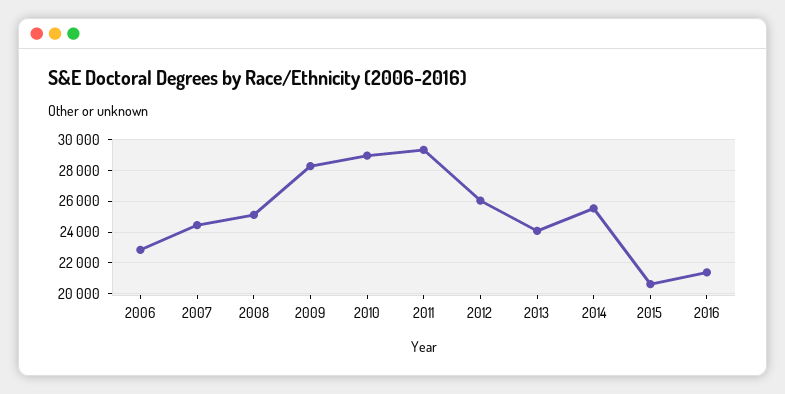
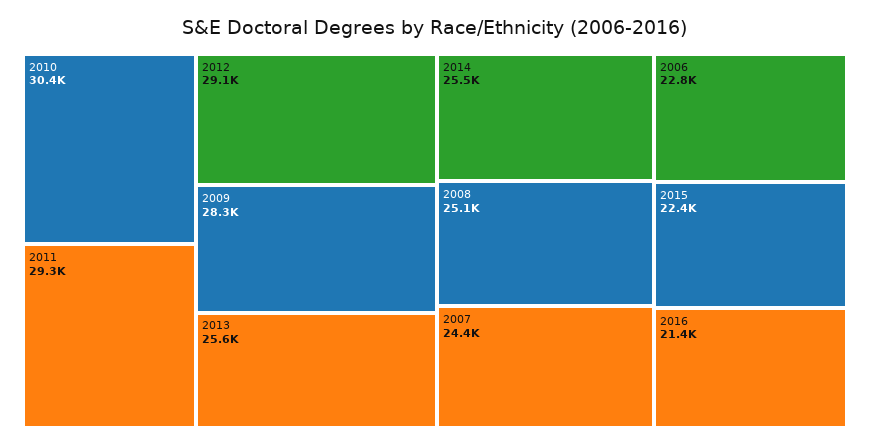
  {
    "2006": 22800,
    "2007": 24400,
    "2008": 25100,
    "2009": 28300,
-   "2010": 29000,
+   "2010": 30400,
    "2011": 29300,
-   "2012": 26000,
+   "2012": 29100,
-   "2013": 24000,
+   "2013": 25600,
    "2014": 25500,
-   "2015": 20500,
+   "2015": 22400,
    "2016": 21400
  }

